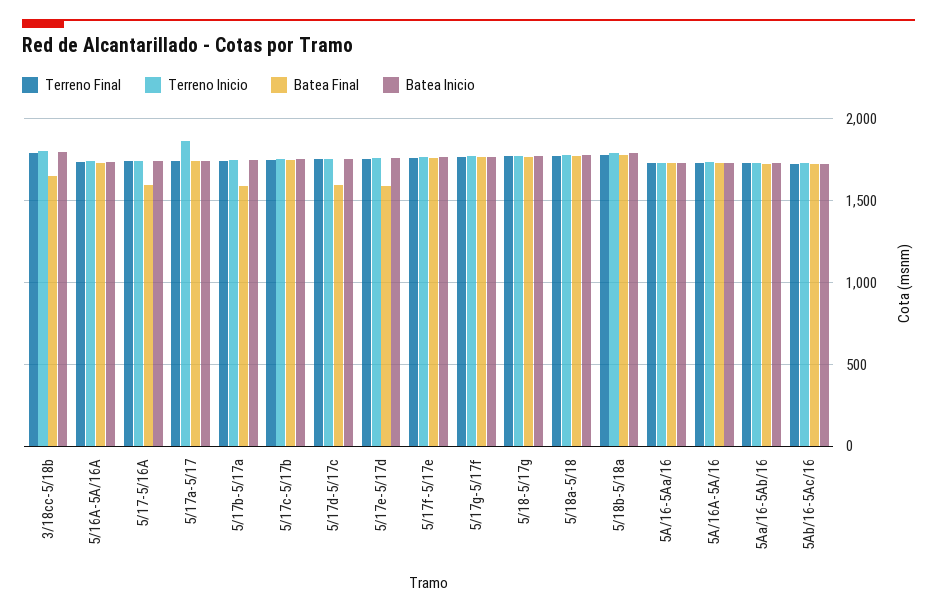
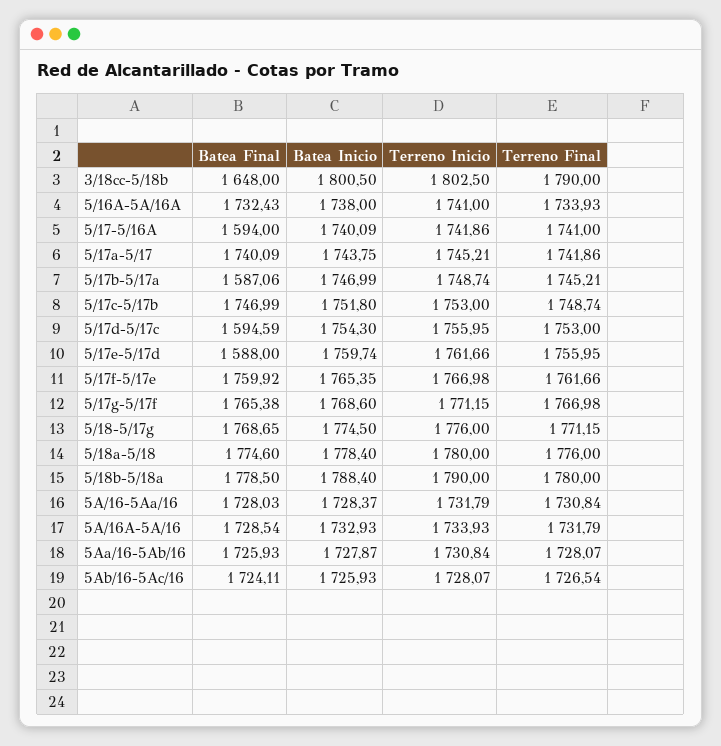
  {
    "Terreno Final": {
      "3/18cc-5/18b": 1790,
      "5/16A-5A/16A": 1733.93,
      "5/17-5/16A": 1741,
      "5/17a-5/17": 1741.86,
      "5/17b-5/17a": 1745.21,
      "5/17c-5/17b": 1748.74,
      "5/17d-5/17c": 1753,
      "5/17e-5/17d": 1755.95,
      "5/17f-5/17e": 1761.66,
      "5/17g-5/17f": 1766.98,
      "5/18-5/17g": 1771.15,
      "5/18a-5/18": 1776,
      "5/18b-5/18a": 1780,
      "5A/16-5Aa/16": 1730.84,
      "5A/16A-5A/16": 1731.79,
      "5Aa/16-5Ab/16": 1728.07,
      "5Ab/16-5Ac/16": 1726.54
    },
    "Terreno Inicio": {
      "3/18cc-5/18b": 1802.5,
      "5/16A-5A/16A": 1741,
      "5/17-5/16A": 1741.86,
-     "5/17a-5/17": 1850,
+     "5/17a-5/17": 1745.21,
      "5/17b-5/17a": 1748.74,
      "5/17c-5/17b": 1753,
      "5/17d-5/17c": 1755.95,
      "5/17e-5/17d": 1761.66,
      "5/17f-5/17e": 1766.98,
      "5/17g-5/17f": 1771.15,
      "5/18-5/17g": 1776,
      "5/18a-5/18": 1780,
      "5/18b-5/18a": 1790,
      "5A/16-5Aa/16": 1731.79,
      "5A/16A-5A/16": 1733.93,
      "5Aa/16-5Ab/16": 1730.84,
      "5Ab/16-5Ac/16": 1728.07
    },
    "Batea Final": {
      "3/18cc-5/18b": 1648,
      "5/16A-5A/16A": 1732.43,
      "5/17-5/16A": 1594,
      "5/17a-5/17": 1740.09,
      "5/17b-5/17a": 1587.06,
      "5/17c-5/17b": 1746.99,
      "5/17d-5/17c": 1594.59,
      "5/17e-5/17d": 1588,
      "5/17f-5/17e": 1759.92,
      "5/17g-5/17f": 1765.38,
      "5/18-5/17g": 1768.65,
      "5/18a-5/18": 1774.6,
      "5/18b-5/18a": 1778.5,
      "5A/16-5Aa/16": 1728.03,
      "5A/16A-5A/16": 1728.54,
      "5Aa/16-5Ab/16": 1725.93,
      "5Ab/16-5Ac/16": 1724.11
    },
    "Batea Inicio": {
      "3/18cc-5/18b": 1800.5,
      "5/16A-5A/16A": 1738,
      "5/17-5/16A": 1740.09,
      "5/17a-5/17": 1743.75,
      "5/17b-5/17a": 1746.99,
      "5/17c-5/17b": 1751.8,
      "5/17d-5/17c": 1754.3,
      "5/17e-5/17d": 1759.74,
      "5/17f-5/17e": 1765.35,
      "5/17g-5/17f": 1768.6,
      "5/18-5/17g": 1774.5,
      "5/18a-5/18": 1778.4,
      "5/18b-5/18a": 1788.4,
      "5A/16-5Aa/16": 1728.37,
      "5A/16A-5A/16": 1732.93,
      "5Aa/16-5Ab/16": 1727.87,
      "5Ab/16-5Ac/16": 1725.93
    }
  }

